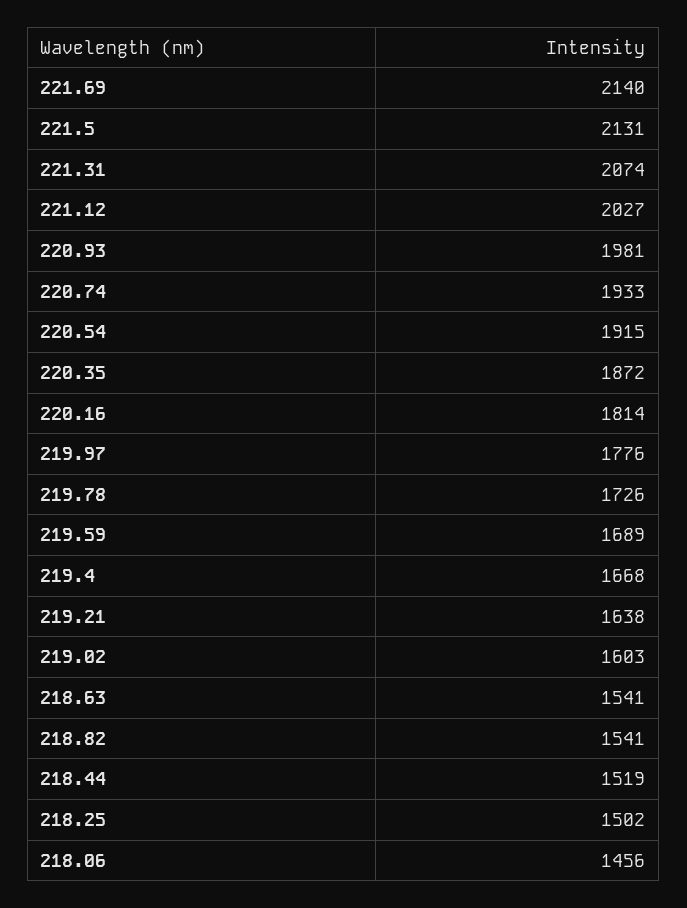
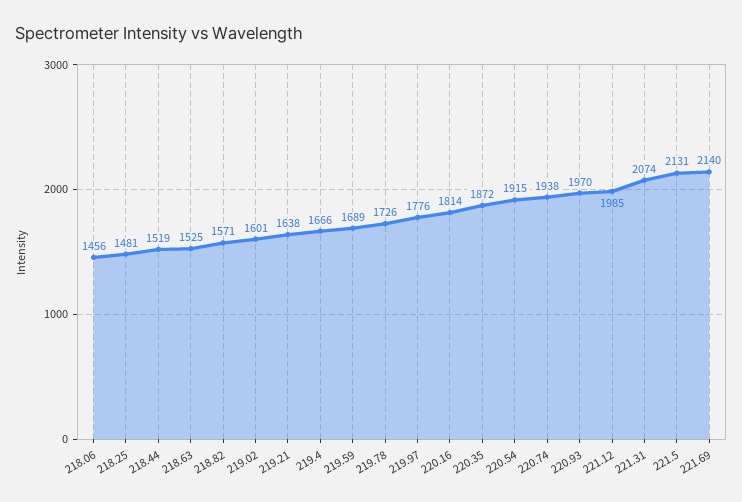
  {
    "221.69": 2140,
    "221.5": 2131,
    "221.31": 2074,
-   "221.12": 2027,
+   "221.12": 1985,
-   "220.93": 1981,
+   "220.93": 1970,
-   "220.74": 1933,
+   "220.74": 1938,
    "220.54": 1915,
    "220.35": 1872,
    "220.16": 1814,
    "219.97": 1776,
    "219.78": 1726,
    "219.59": 1689,
-   "219.4": 1668,
+   "219.4": 1666,
    "219.21": 1638,
-   "219.02": 1603,
+   "219.02": 1601,
-   "218.63": 1541,
+   "218.63": 1525,
-   "218.82": 1541,
+   "218.82": 1571,
    "218.44": 1519,
-   "218.25": 1502,
+   "218.25": 1481,
    "218.06": 1456
  }

